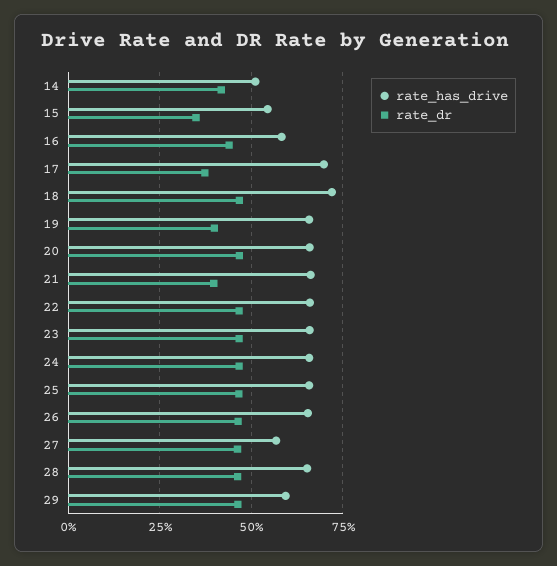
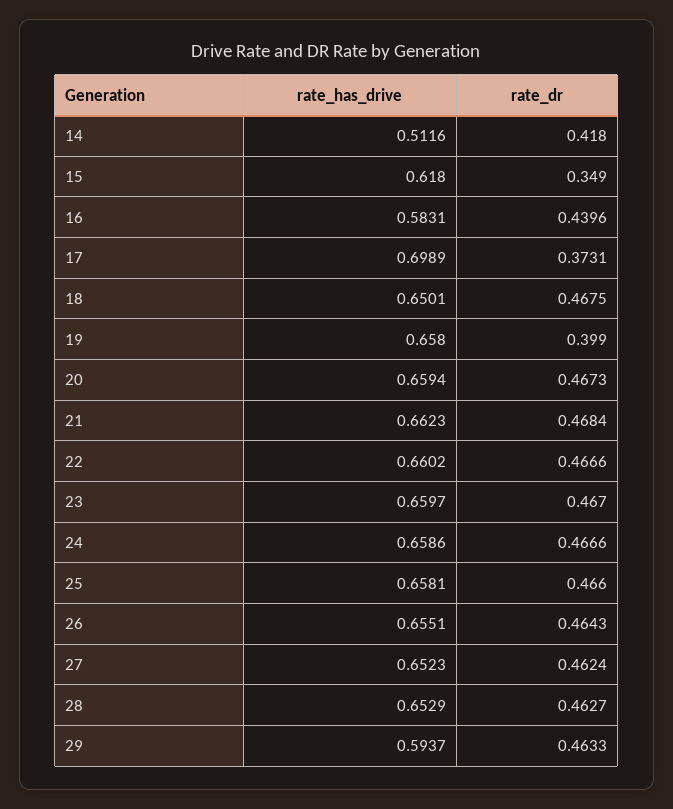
  {
    "rate_has_drive": {
      "14": 0.5116,
-     "15": 0.55,
+     "15": 0.618,
      "16": 0.5831,
      "17": 0.6989,
-     "18": 0.725,
+     "18": 0.6501,
      "19": 0.658,
      "20": 0.6594,
      "21": 0.6623,
      "22": 0.6602,
      "23": 0.6597,
      "24": 0.6586,
      "25": 0.6581,
      "26": 0.6551,
-     "27": 0.575,
+     "27": 0.6523,
      "28": 0.6529,
      "29": 0.5937
    },
    "rate_dr": {
      "14": 0.418,
      "15": 0.349,
      "16": 0.4396,
      "17": 0.3731,
      "18": 0.4675,
      "19": 0.399,
      "20": 0.4673,
-     "21": 0.4,
+     "21": 0.4684,
      "22": 0.4666,
      "23": 0.467,
      "24": 0.4666,
      "25": 0.466,
      "26": 0.4643,
      "27": 0.4624,
      "28": 0.4627,
      "29": 0.4633
    }
  }

